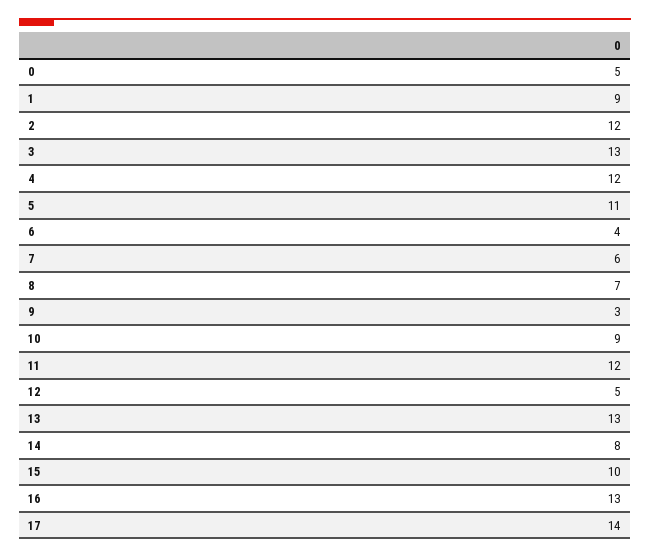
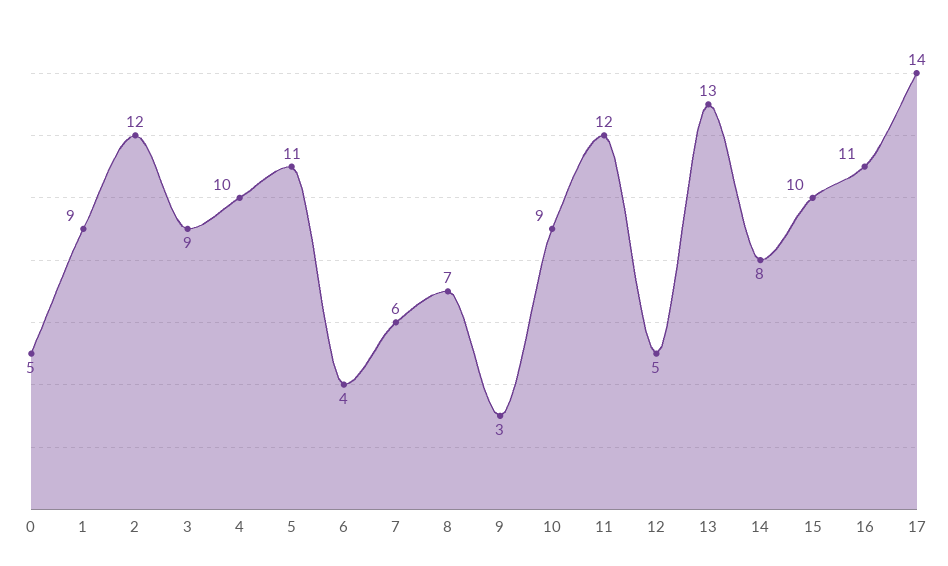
  {
    "0": 5,
    "1": 9,
    "2": 12,
-   "3": 13,
+   "3": 9,
-   "4": 12,
+   "4": 10,
    "5": 11,
    "6": 4,
    "7": 6,
    "8": 7,
    "9": 3,
    "10": 9,
    "11": 12,
    "12": 5,
    "13": 13,
    "14": 8,
    "15": 10,
-   "16": 13,
+   "16": 11,
    "17": 14
  }

